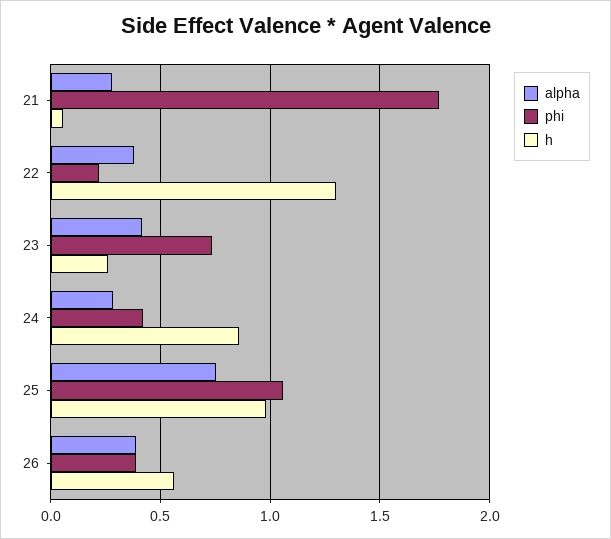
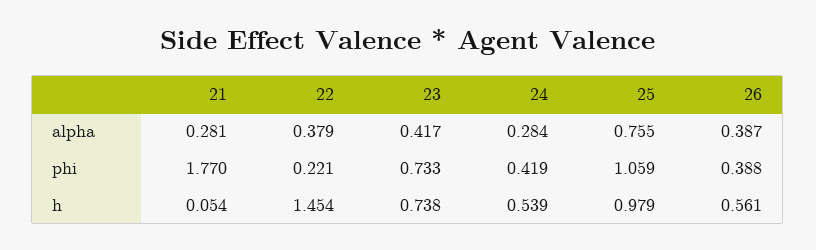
  {
    "alpha": {
      "21": 0.281,
      "22": 0.379,
      "23": 0.417,
      "24": 0.284,
      "25": 0.755,
      "26": 0.387
    },
    "phi": {
      "21": 1.77,
      "22": 0.221,
      "23": 0.733,
      "24": 0.419,
      "25": 1.059,
      "26": 0.388
    },
    "h": {
      "21": 0.054,
-     "22": 1.3,
+     "22": 1.454,
-     "23": 0.25,
+     "23": 0.738,
-     "24": 0.85,
+     "24": 0.539,
      "25": 0.979,
      "26": 0.561
    }
  }

